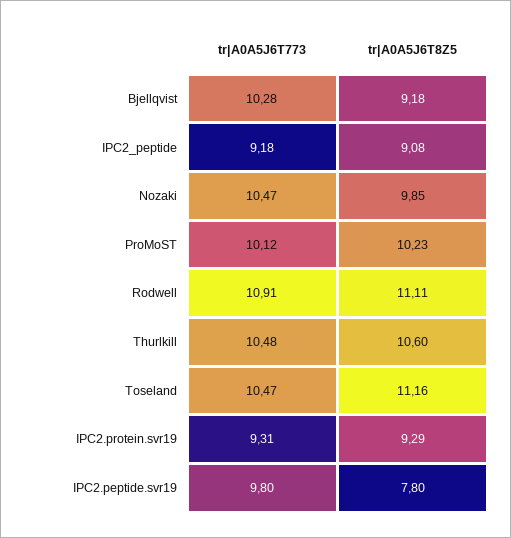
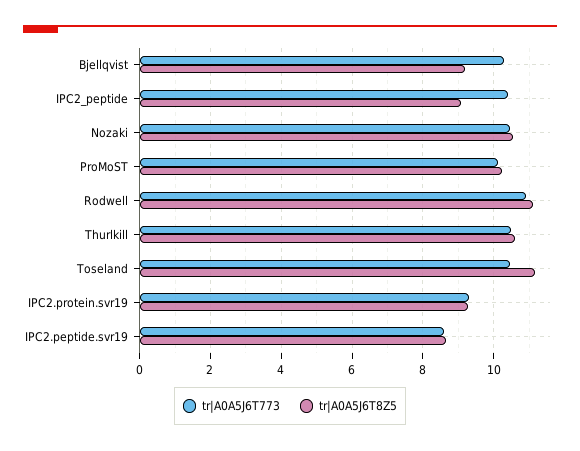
  {
    "tr|A0A5J6T773": {
      "Bjellqvist": 10.28,
-     "IPC2_peptide": 9.18,
+     "IPC2_peptide": 10.4,
      "Nozaki": 10.47,
      "ProMoST": 10.12,
      "Rodwell": 10.91,
      "Thurlkill": 10.48,
      "Toseland": 10.47,
      "IPC2.protein.svr19": 9.31,
-     "IPC2.peptide.svr19": 9.8
+     "IPC2.peptide.svr19": 8.6
    },
    "tr|A0A5J6T8Z5": {
      "Bjellqvist": 9.18,
      "IPC2_peptide": 9.08,
-     "Nozaki": 9.85,
+     "Nozaki": 10.6,
      "ProMoST": 10.23,
      "Rodwell": 11.11,
      "Thurlkill": 10.6,
      "Toseland": 11.16,
      "IPC2.protein.svr19": 9.29,
-     "IPC2.peptide.svr19": 7.8
+     "IPC2.peptide.svr19": 8.6
    }
  }

